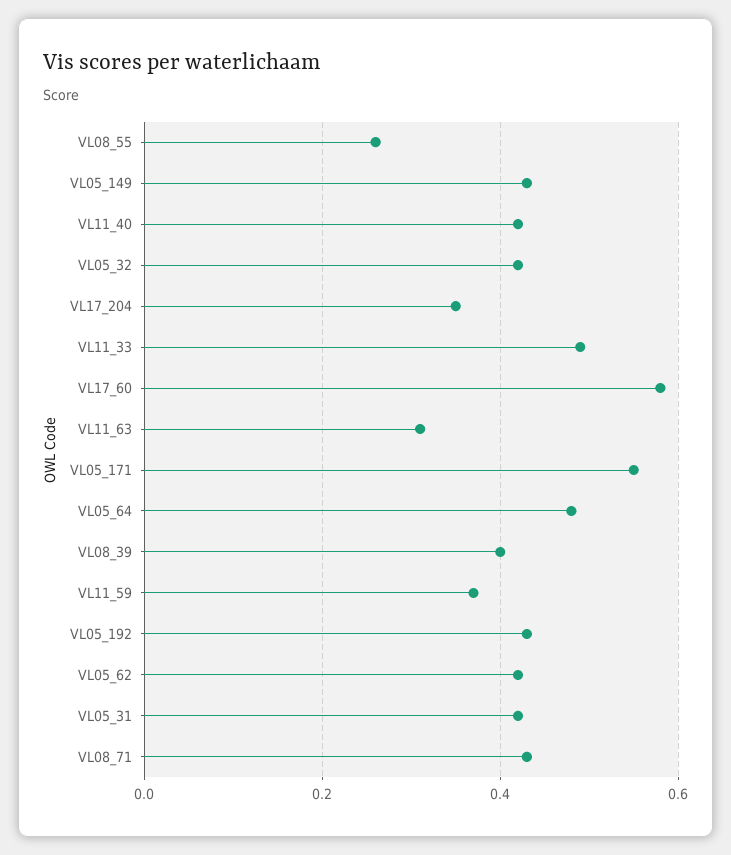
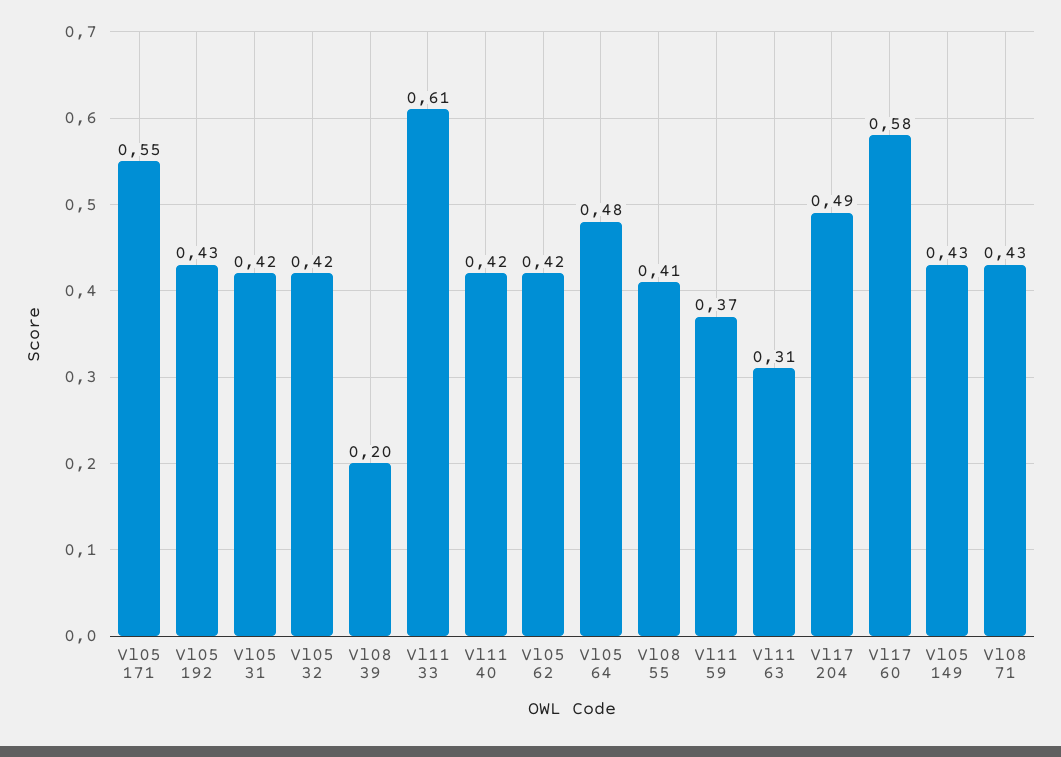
  {
-   "VL08_55": 0.25,
+   "VL08_55": 0.41,
    "VL05_149": 0.43,
    "VL11_40": 0.42,
    "VL05_32": 0.42,
-   "VL17_204": 0.35,
+   "VL17_204": 0.49,
-   "VL11_33": 0.5,
+   "VL11_33": 0.61,
    "VL17_60": 0.58,
    "VL11_63": 0.31,
    "VL05_171": 0.55,
    "VL05_64": 0.48,
-   "VL08_39": 0.4,
+   "VL08_39": 0.2,
    "VL11_59": 0.37,
    "VL05_192": 0.43,
    "VL05_62": 0.42,
    "VL05_31": 0.42,
    "VL08_71": 0.43
  }

